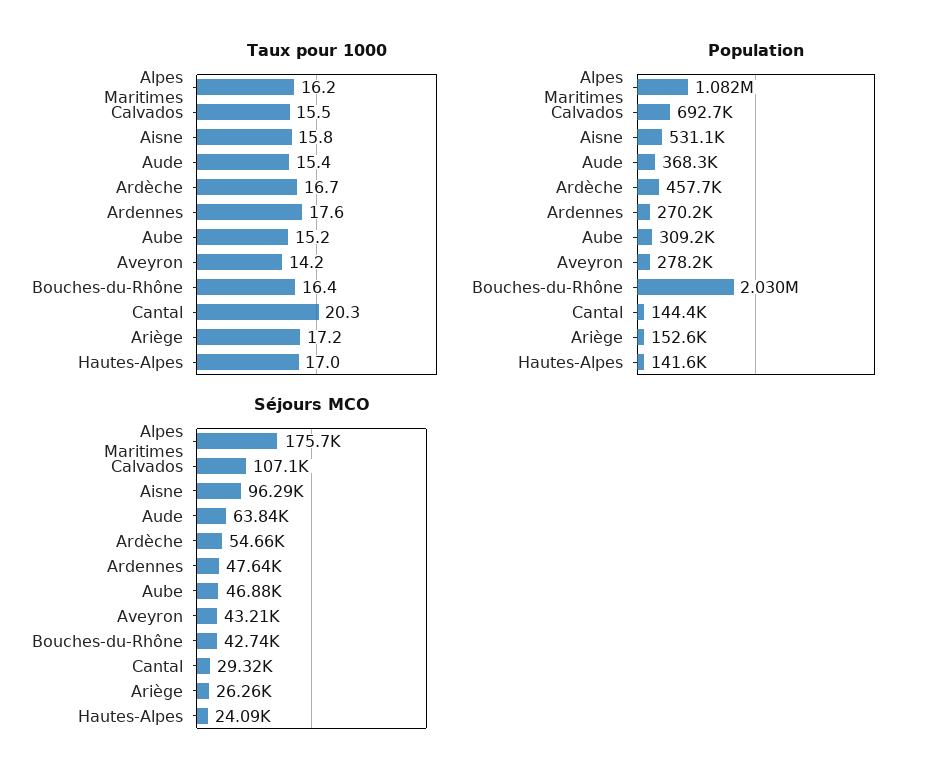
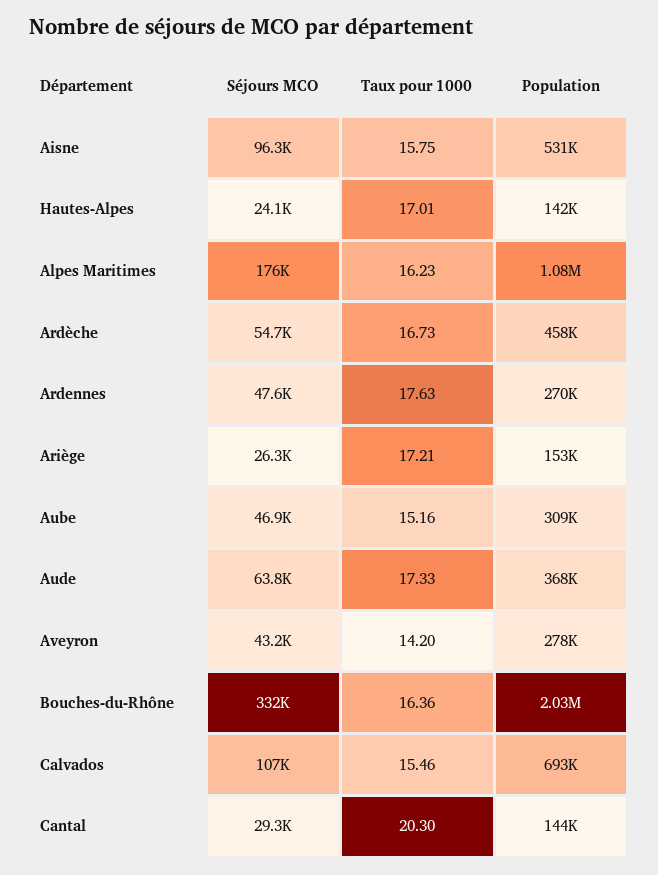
  {
    "Taux pour 1000": {
      "Alpes Maritimes": 16.23,
      "Calvados": 15.46,
      "Aisne": 15.75,
-     "Aude": 15.4,
+     "Aude": 17.33,
      "Ardèche": 16.73,
      "Ardennes": 17.63,
      "Aube": 15.16,
      "Aveyron": 14.2,
      "Bouches-du-Rhône": 16.36,
      "Cantal": 20.3,
      "Ariège": 17.21,
      "Hautes-Alpes": 17.01
    },
    "Population": {
      "Alpes Maritimes": 1082000,
      "Calvados": 692700,
      "Aisne": 531100,
      "Aude": 368300,
      "Ardèche": 457700,
      "Ardennes": 270200,
      "Aube": 309200,
      "Aveyron": 278200,
      "Bouches-du-Rhône": 2030000,
      "Cantal": 144400,
      "Ariège": 152600,
      "Hautes-Alpes": 141600
    },
    "Séjours MCO": {
      "Alpes Maritimes": 175700,
      "Calvados": 107100,
      "Aisne": 96290,
      "Aude": 63840,
      "Ardèche": 54660,
      "Ardennes": 47640,
      "Aube": 46880,
      "Aveyron": 43210,
-     "Bouches-du-Rhône": 42740,
+     "Bouches-du-Rhône": 332000,
      "Cantal": 29320,
      "Ariège": 26260,
      "Hautes-Alpes": 24090
    }
  }

